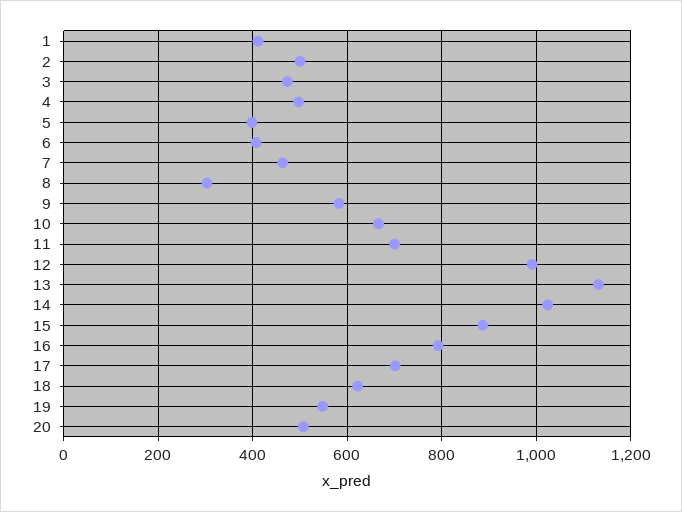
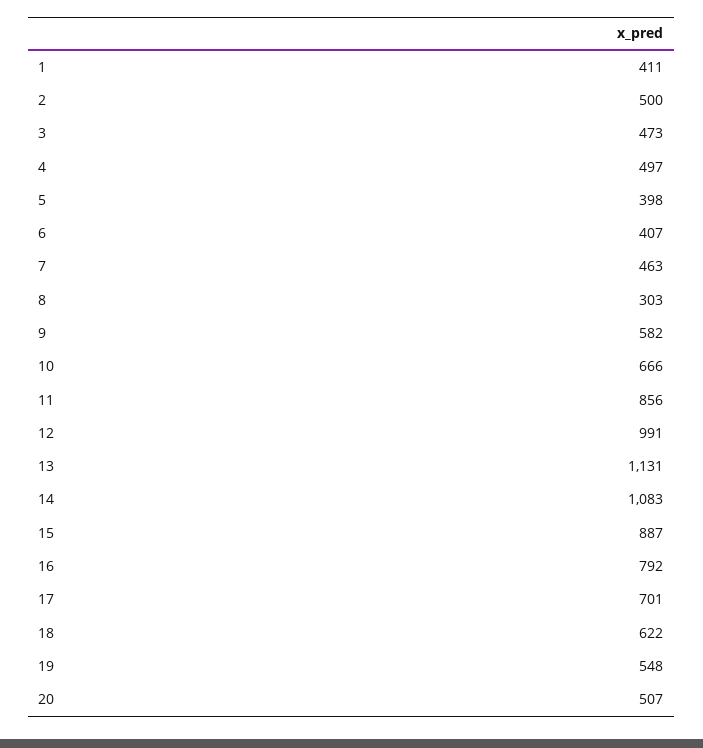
  {
    "1": 411,
    "2": 500,
    "3": 473,
    "4": 497,
    "5": 398,
    "6": 407,
    "7": 463,
    "8": 303,
    "9": 582,
    "10": 666,
-   "11": 700,
+   "11": 856,
    "12": 991,
    "13": 1131,
-   "14": 1020,
+   "14": 1083,
    "15": 887,
    "16": 792,
    "17": 701,
    "18": 622,
    "19": 548,
    "20": 507
  }

